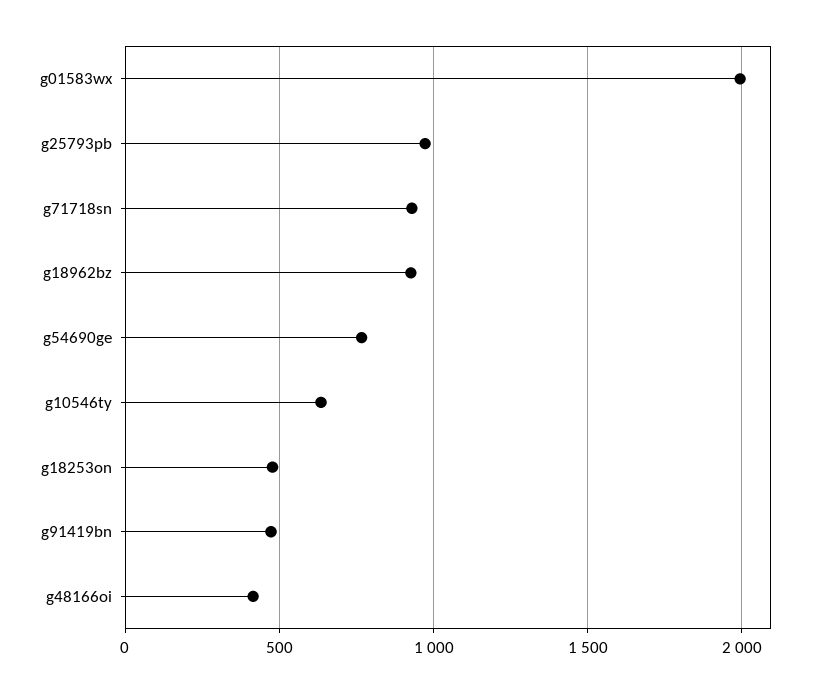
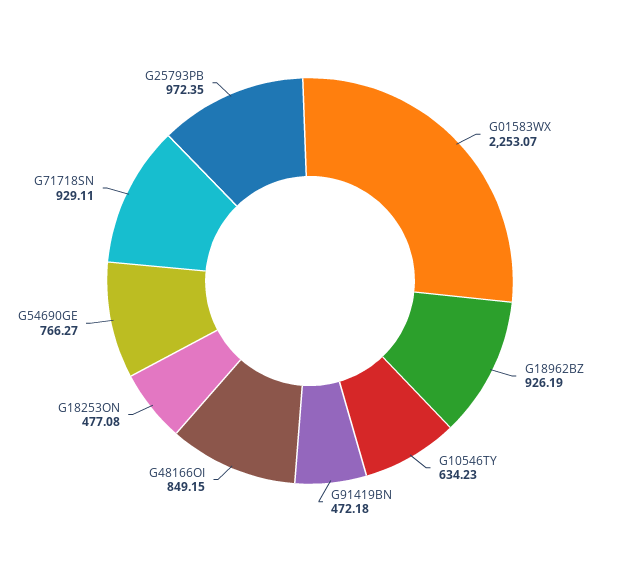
  {
-   "g01583wx": 2000,
+   "g01583wx": 2253.07,
    "g25793pb": 972.35,
    "g71718sn": 929.11,
    "g18962bz": 926.19,
    "g54690ge": 766.27,
    "g10546ty": 634.23,
    "g18253on": 477.08,
    "g91419bn": 472.18,
-   "g48166oi": 400
+   "g48166oi": 849.15
  }

